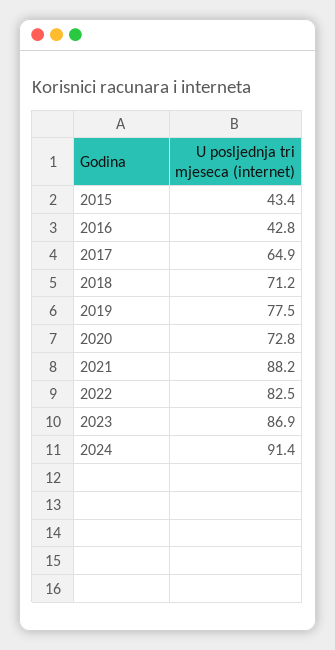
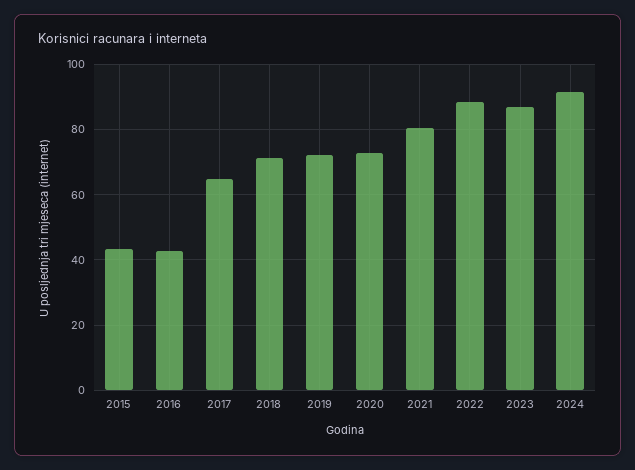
  {
    "2015": 43.4,
    "2016": 42.8,
    "2017": 64.9,
    "2018": 71.2,
-   "2019": 77.5,
+   "2019": 72,
    "2020": 72.8,
-   "2021": 88.2,
+   "2021": 80,
-   "2022": 82.5,
+   "2022": 88,
    "2023": 86.9,
    "2024": 91.4
  }

